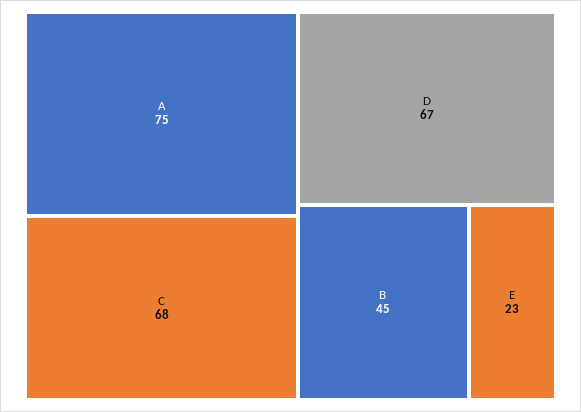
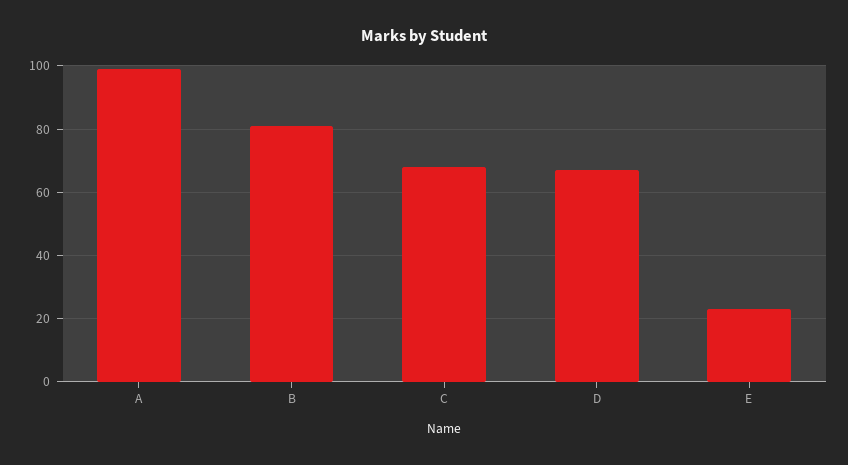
  {
-   "A": 75,
+   "A": 100,
    "C": 68,
    "D": 67,
-   "B": 45,
+   "B": 80,
    "E": 23
  }

